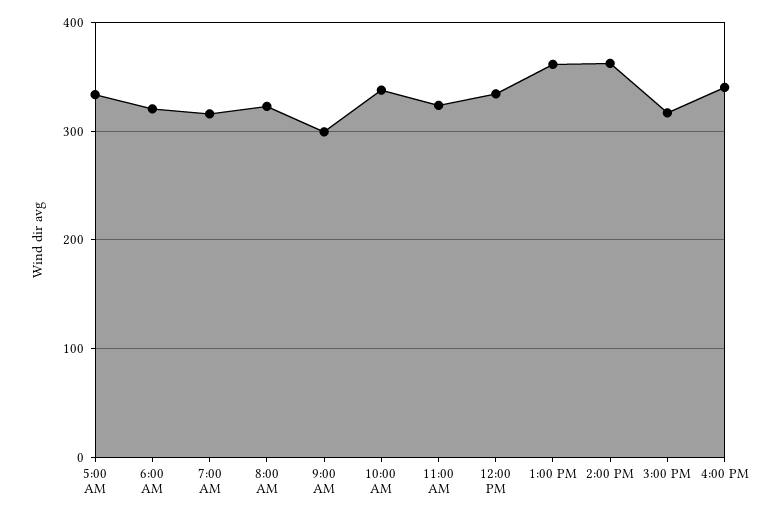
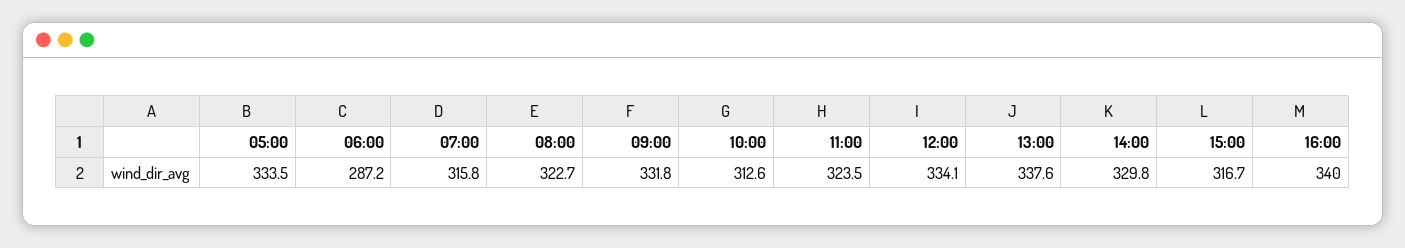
  {
    "5:00 AM": 333.5,
-   "6:00 AM": 320,
+   "6:00 AM": 287.2,
    "7:00 AM": 315.8,
    "8:00 AM": 322.7,
-   "9:00 AM": 300,
+   "9:00 AM": 331.8,
-   "10:00 AM": 340,
+   "10:00 AM": 312.6,
    "11:00 AM": 323.5,
    "12:00 PM": 334.1,
-   "1:00 PM": 360,
+   "1:00 PM": 337.6,
-   "2:00 PM": 360,
+   "2:00 PM": 329.8,
    "3:00 PM": 316.7,
    "4:00 PM": 340
  }

